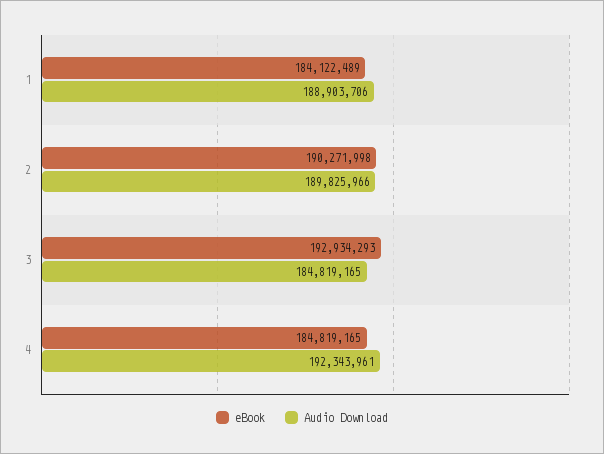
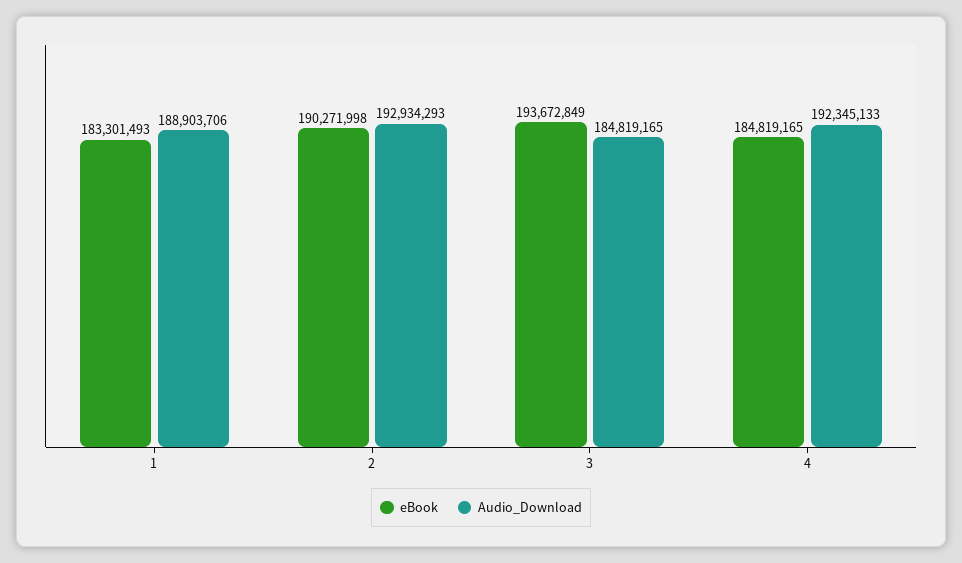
  {
    "eBook": {
-     "1": 184122489,
+     "1": 183301493,
      "2": 190271998,
-     "3": 192934293,
+     "3": 193672849,
      "4": 184819165
    },
    "Audio Download": {
      "1": 188903706,
-     "2": 189825966,
+     "2": 192934293,
      "3": 184819165,
-     "4": 192343961
+     "4": 192345133
    }
  }

